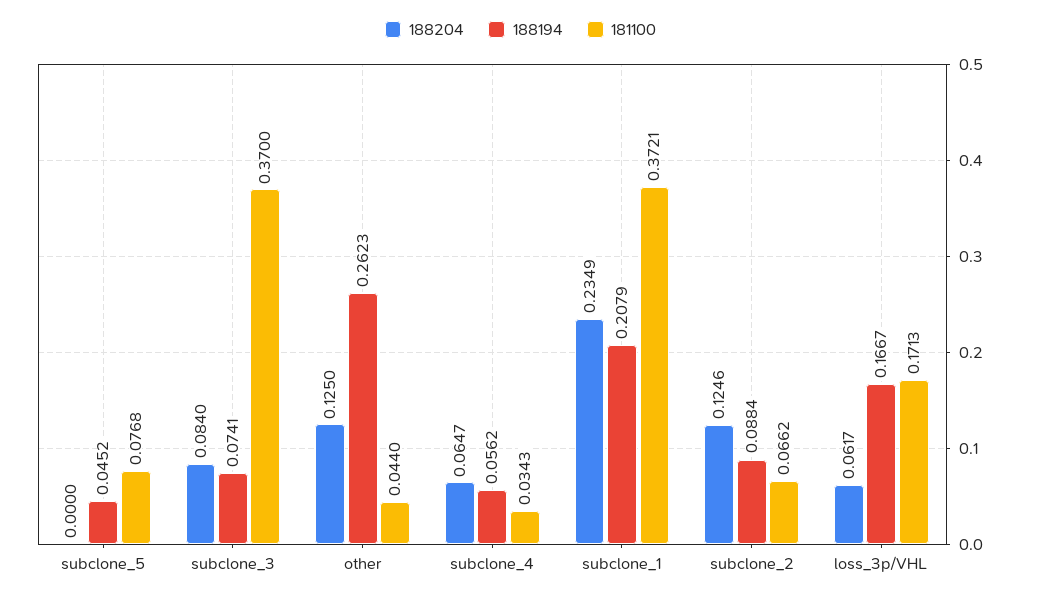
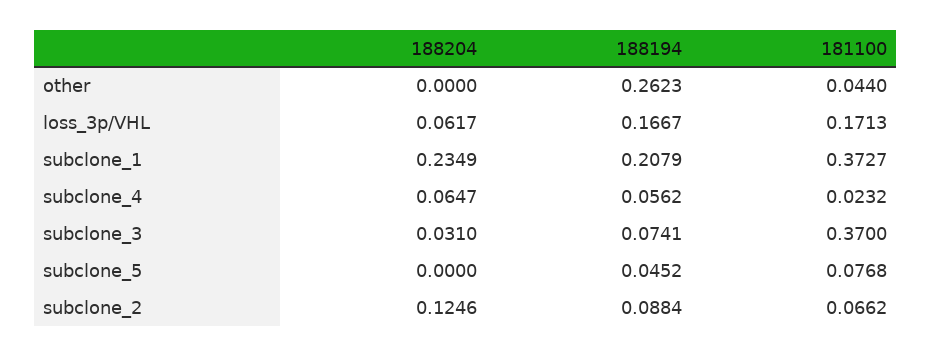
  {
    "188204": {
      "subclone_5": 0,
-     "subclone_3": 0.084,
+     "subclone_3": 0.031,
-     "other": 0.125,
+     "other": 0,
      "subclone_4": 0.0647,
      "subclone_1": 0.2349,
      "subclone_2": 0.1246,
      "loss_3p/VHL": 0.0617
    },
    "188194": {
      "subclone_5": 0.0452,
      "subclone_3": 0.0741,
      "other": 0.2623,
      "subclone_4": 0.0562,
      "subclone_1": 0.2079,
      "subclone_2": 0.0884,
      "loss_3p/VHL": 0.1667
    },
    "181100": {
      "subclone_5": 0.0768,
      "subclone_3": 0.37,
      "other": 0.044,
-     "subclone_4": 0.0343,
+     "subclone_4": 0.0232,
-     "subclone_1": 0.3721,
+     "subclone_1": 0.3727,
      "subclone_2": 0.0662,
      "loss_3p/VHL": 0.1713
    }
  }

